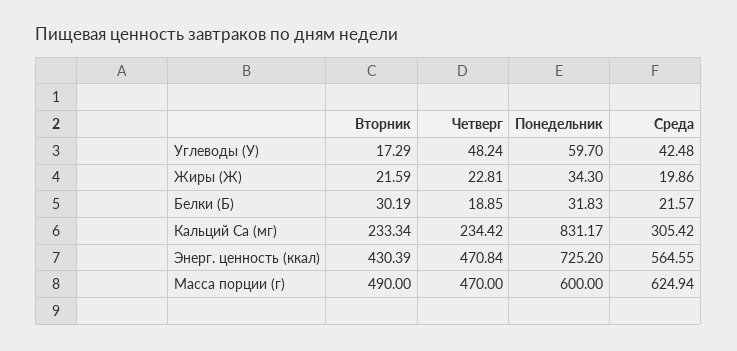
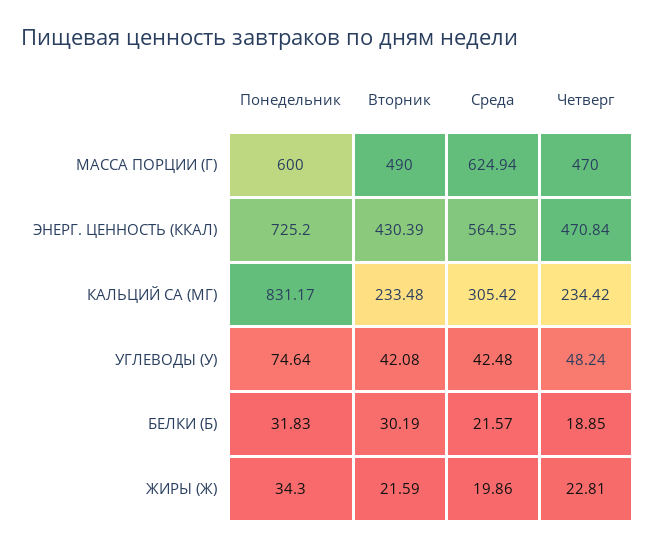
  {
    "Вторник": {
-     "Углеводы (У)": 17.29,
+     "Углеводы (У)": 42.08,
      "Жиры (Ж)": 21.59,
      "Белки (Б)": 30.19,
-     "Кальций Ca (мг)": 233.34,
+     "Кальций Ca (мг)": 233.48,
      "Энерг. ценность (ккал)": 430.39,
      "Масса порции (г)": 490
    },
    "Четверг": {
      "Углеводы (У)": 48.24,
      "Жиры (Ж)": 22.81,
      "Белки (Б)": 18.85,
      "Кальций Ca (мг)": 234.42,
      "Энерг. ценность (ккал)": 470.84,
      "Масса порции (г)": 470
    },
    "Понедельник": {
-     "Углеводы (У)": 59.7,
+     "Углеводы (У)": 74.64,
      "Жиры (Ж)": 34.3,
      "Белки (Б)": 31.83,
      "Кальций Ca (мг)": 831.17,
      "Энерг. ценность (ккал)": 725.2,
      "Масса порции (г)": 600
    },
    "Среда": {
      "Углеводы (У)": 42.48,
      "Жиры (Ж)": 19.86,
      "Белки (Б)": 21.57,
      "Кальций Ca (мг)": 305.42,
      "Энерг. ценность (ккал)": 564.55,
      "Масса порции (г)": 624.94
    }
  }

